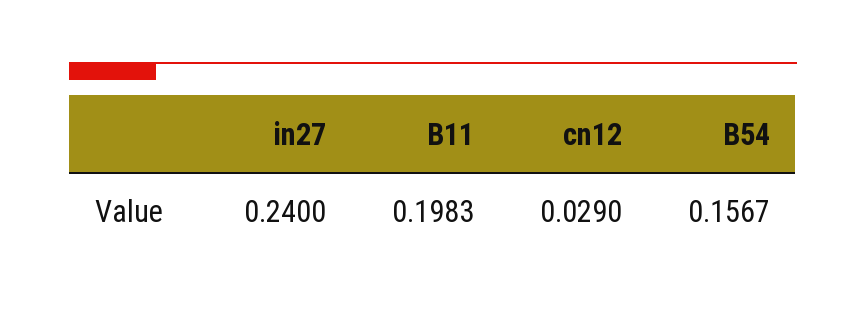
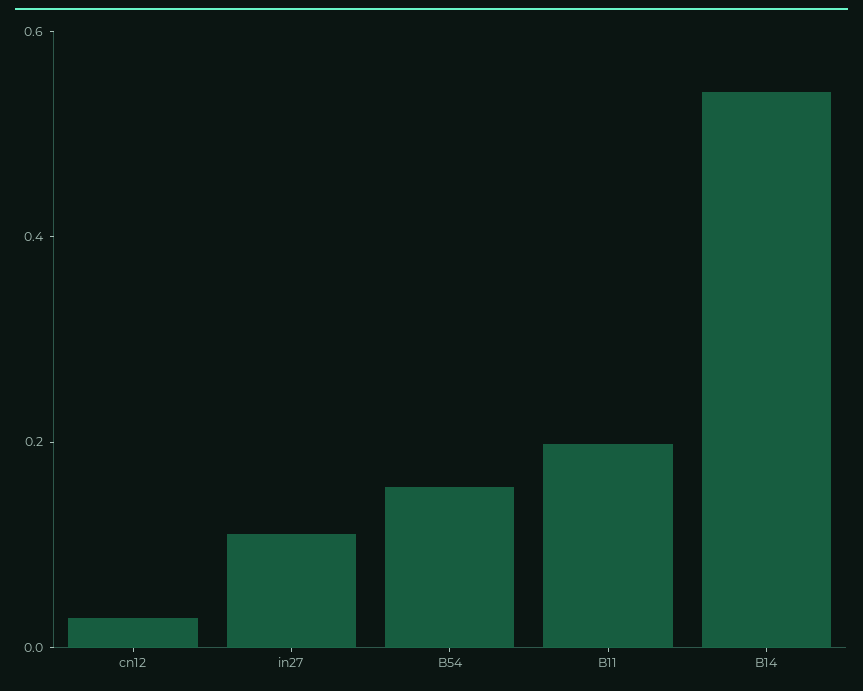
  {
-   "in27": 0.24,
+   "in27": 0.1,
    "B11": 0.1983,
    "cn12": 0.029,
-   "B54": 0.1567
+   "B54": 0.1567,
+   "B14": 0.55
  }

